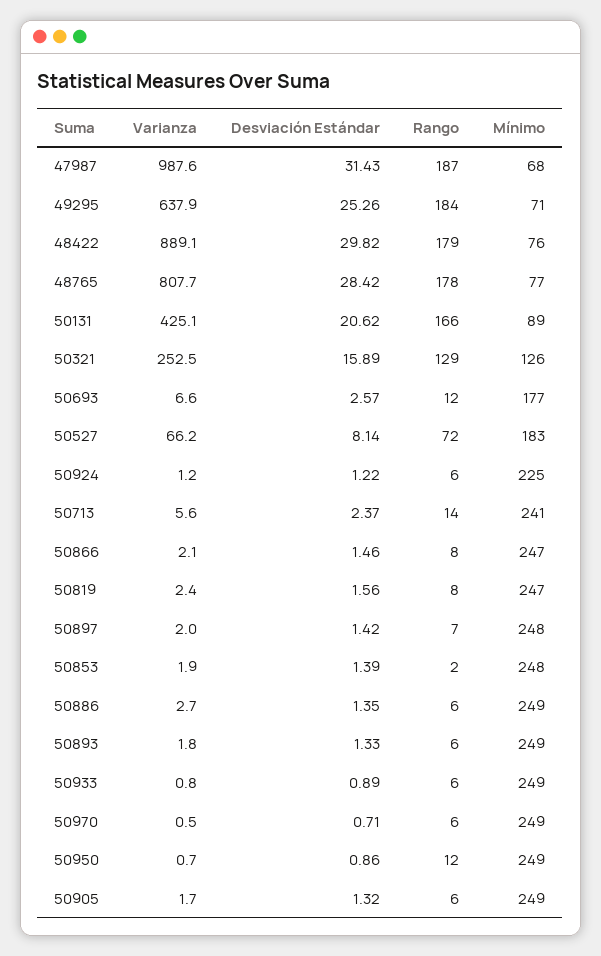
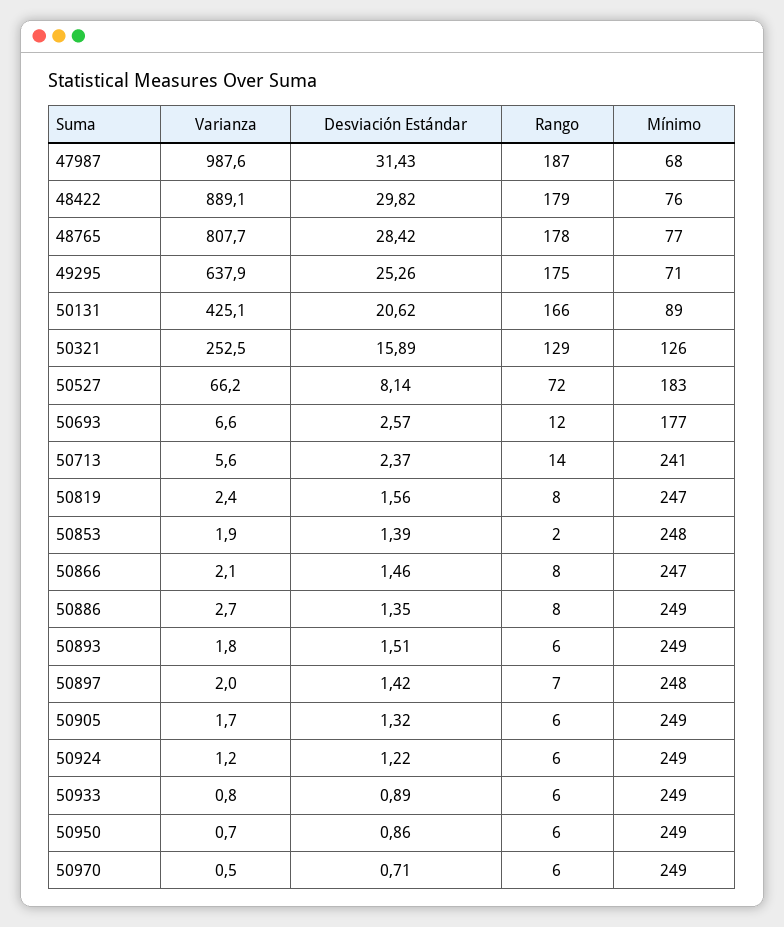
  {
    "Varianza": {
      "47987": 987.6,
      "49295": 637.9,
      "48422": 889.1,
      "48765": 807.7,
      "50131": 425.1,
      "50321": 252.5,
      "50693": 6.6,
      "50527": 66.2,
      "50924": 1.2,
      "50713": 5.6,
      "50866": 2.1,
      "50819": 2.4,
      "50897": 2,
      "50853": 1.9,
      "50886": 2.7,
      "50893": 1.8,
      "50933": 0.8,
      "50970": 0.5,
      "50950": 0.7,
      "50905": 1.7
    },
    "Desviación Estándar": {
      "47987": 31.43,
      "49295": 25.26,
      "48422": 29.82,
      "48765": 28.42,
      "50131": 20.62,
      "50321": 15.89,
      "50693": 2.57,
      "50527": 8.14,
      "50924": 1.22,
      "50713": 2.37,
      "50866": 1.46,
      "50819": 1.56,
      "50897": 1.42,
      "50853": 1.39,
      "50886": 1.35,
-     "50893": 1.33,
+     "50893": 1.51,
      "50933": 0.89,
      "50970": 0.71,
      "50950": 0.86,
      "50905": 1.32
    },
    "Rango": {
      "47987": 187,
-     "49295": 184,
+     "49295": 175,
      "48422": 179,
      "48765": 178,
      "50131": 166,
      "50321": 129,
      "50693": 12,
      "50527": 72,
      "50924": 6,
      "50713": 14,
      "50866": 8,
      "50819": 8,
      "50897": 7,
      "50853": 2,
-     "50886": 6,
+     "50886": 8,
      "50893": 6,
      "50933": 6,
      "50970": 6,
-     "50950": 12,
+     "50950": 6,
      "50905": 6
    },
    "Mínimo": {
      "47987": 68,
      "49295": 71,
      "48422": 76,
      "48765": 77,
      "50131": 89,
      "50321": 126,
      "50693": 177,
      "50527": 183,
-     "50924": 225,
+     "50924": 249,
      "50713": 241,
      "50866": 247,
      "50819": 247,
      "50897": 248,
      "50853": 248,
      "50886": 249,
      "50893": 249,
      "50933": 249,
      "50970": 249,
      "50950": 249,
      "50905": 249
    }
  }

